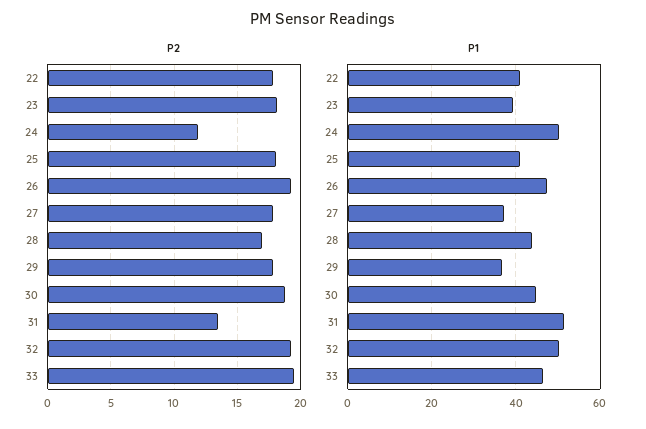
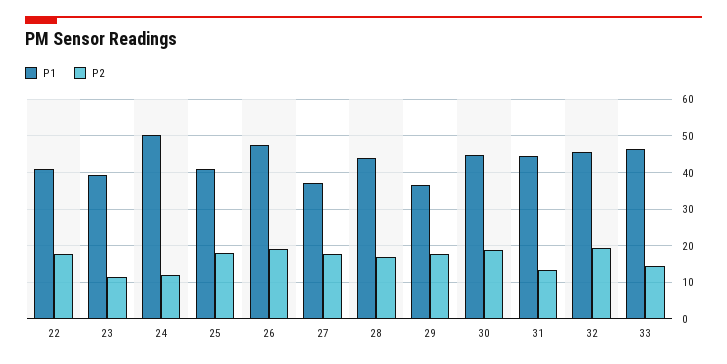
  {
    "P2": {
      "22": 18,
-     "23": 18,
+     "23": 12,
      "24": 12,
      "25": 18,
      "26": 19,
      "27": 18,
      "28": 17,
      "29": 18,
      "30": 19,
      "31": 13.5,
      "32": 19.5,
-     "33": 19.5
+     "33": 14
    },
    "P1": {
      "22": 42,
      "23": 40,
      "24": 50,
      "25": 40,
      "26": 48,
      "27": 38,
      "28": 44,
      "29": 36,
      "30": 44,
-     "31": 52,
+     "31": 44,
-     "32": 50,
+     "32": 46,
      "33": 46
    }
  }

